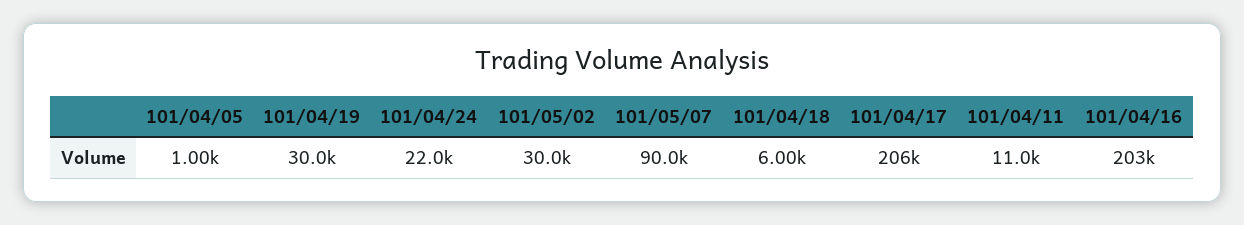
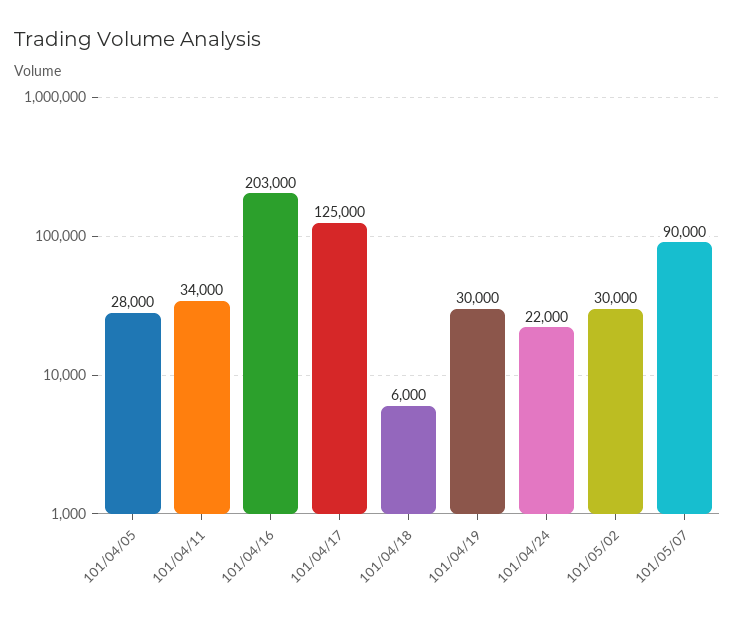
  {
-   "101/04/05": 1000,
+   "101/04/05": 28000,
    "101/04/19": 30000,
    "101/04/24": 22000,
    "101/05/02": 30000,
    "101/05/07": 90000,
    "101/04/18": 6000,
-   "101/04/17": 206000,
+   "101/04/17": 125000,
-   "101/04/11": 11000,
+   "101/04/11": 34000,
    "101/04/16": 203000
  }

